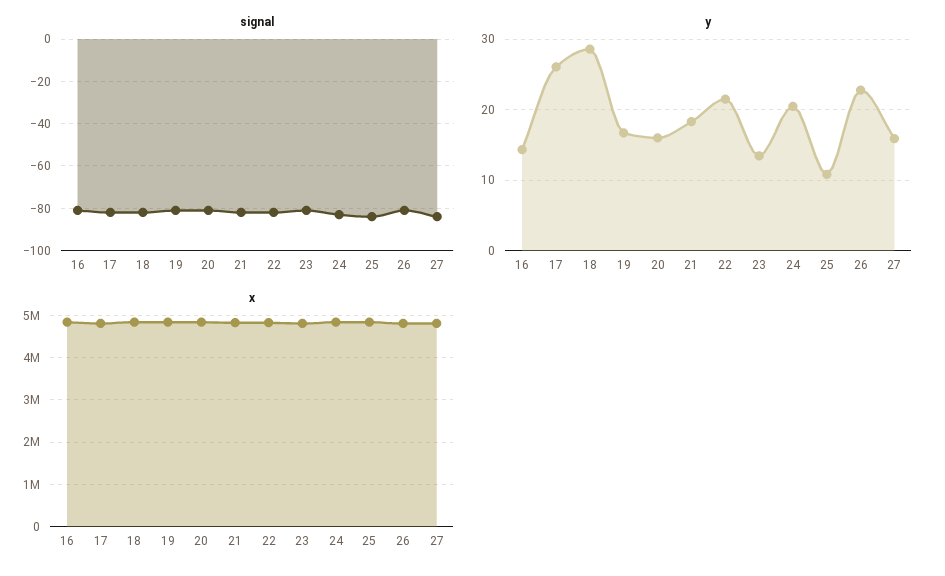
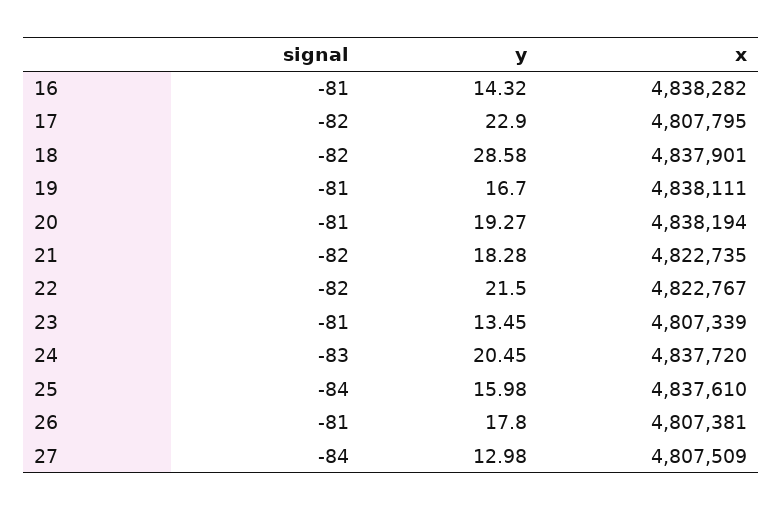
  {
    "signal": {
      "16": -81,
      "17": -82,
      "18": -82,
      "19": -81,
      "20": -81,
      "21": -82,
      "22": -82,
      "23": -81,
      "24": -83,
      "25": -84,
      "26": -81,
      "27": -84
    },
    "y": {
      "16": 14.32,
-     "17": 26,
+     "17": 22.9,
      "18": 28.58,
      "19": 16.7,
-     "20": 16,
+     "20": 19.27,
      "21": 18.28,
      "22": 21.5,
      "23": 13.45,
      "24": 20.45,
-     "25": 11,
+     "25": 15.98,
-     "26": 23,
+     "26": 17.8,
-     "27": 16
+     "27": 12.98
    },
    "x": {
      "16": 4838282,
      "17": 4807795,
      "18": 4837901,
      "19": 4838111,
      "20": 4838194,
      "21": 4822735,
      "22": 4822767,
      "23": 4807339,
      "24": 4837720,
      "25": 4837610,
      "26": 4807381,
      "27": 4807509
    }
  }

